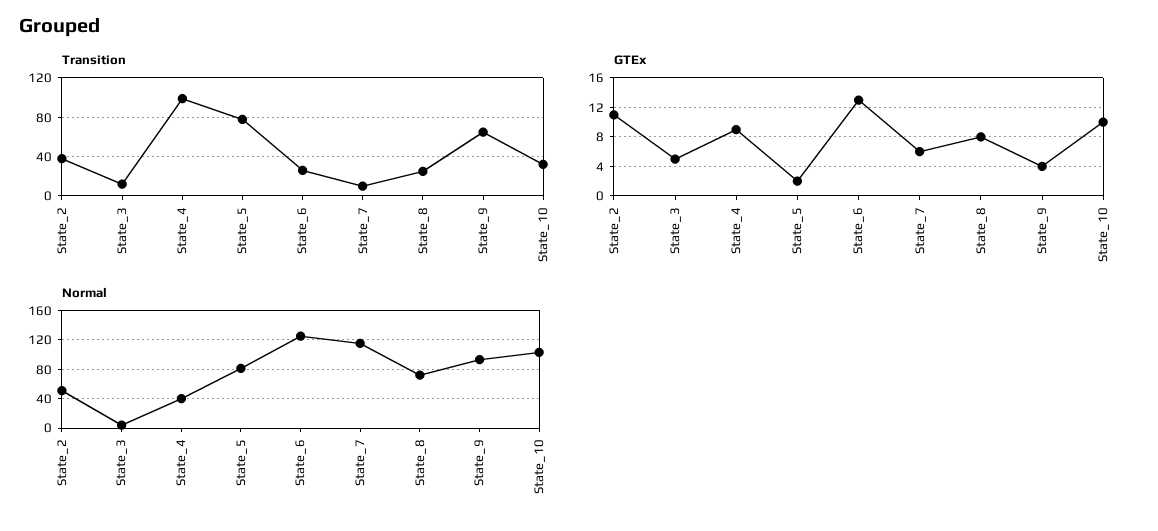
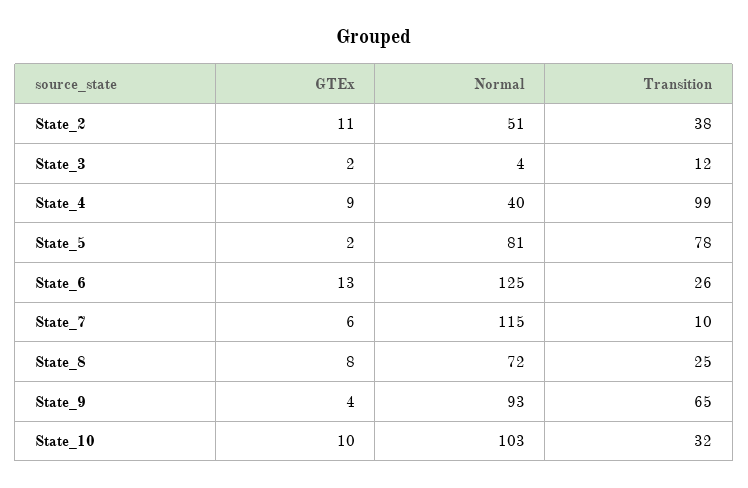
  {
    "Transition": {
      "State_2": 38,
      "State_3": 12,
      "State_4": 99,
      "State_5": 78,
      "State_6": 26,
      "State_7": 10,
      "State_8": 25,
      "State_9": 65,
      "State_10": 32
    },
    "GTEx": {
      "State_2": 11,
-     "State_3": 5,
+     "State_3": 2,
      "State_4": 9,
      "State_5": 2,
      "State_6": 13,
      "State_7": 6,
      "State_8": 8,
      "State_9": 4,
      "State_10": 10
    },
    "Normal": {
      "State_2": 51,
      "State_3": 4,
      "State_4": 40,
      "State_5": 81,
      "State_6": 125,
      "State_7": 115,
      "State_8": 72,
      "State_9": 93,
      "State_10": 103
    }
  }

